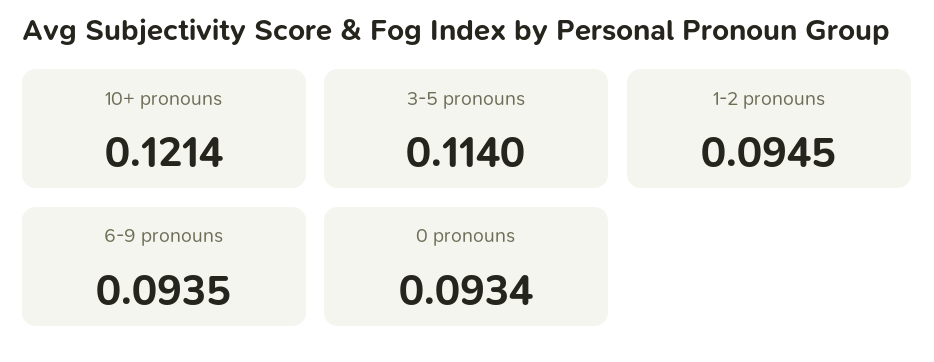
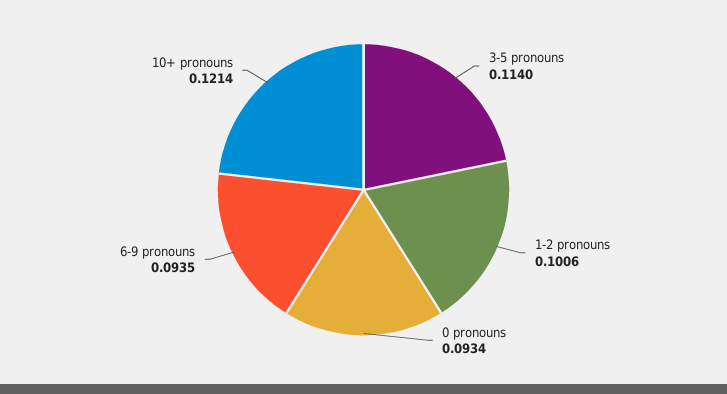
  {
    "10+ pronouns": 0.1214,
    "3-5 pronouns": 0.114,
-   "1-2 pronouns": 0.0945,
+   "1-2 pronouns": 0.1006,
    "6-9 pronouns": 0.0935,
    "0 pronouns": 0.0934
  }

